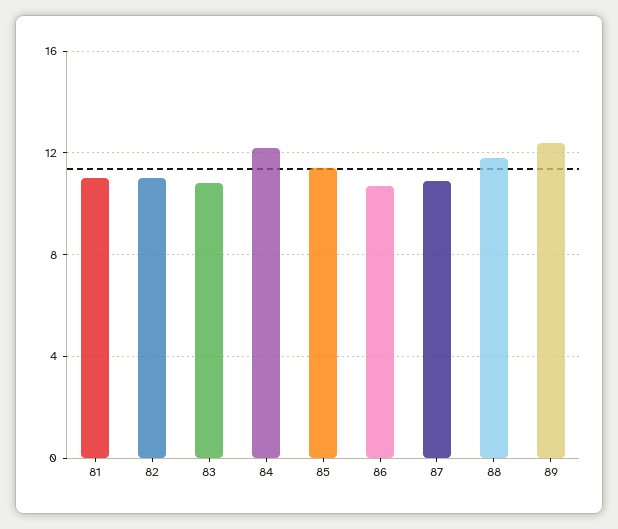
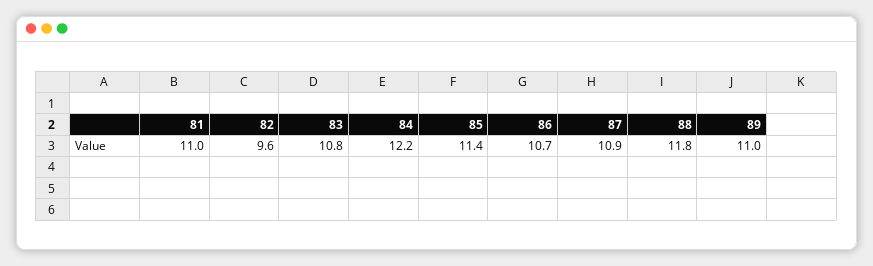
  {
    "81": 11,
-   "82": 11,
+   "82": 9.6,
    "83": 10.8,
    "84": 12.2,
    "85": 11.4,
    "86": 10.7,
    "87": 10.9,
    "88": 11.8,
-   "89": 12.5
+   "89": 11
  }

